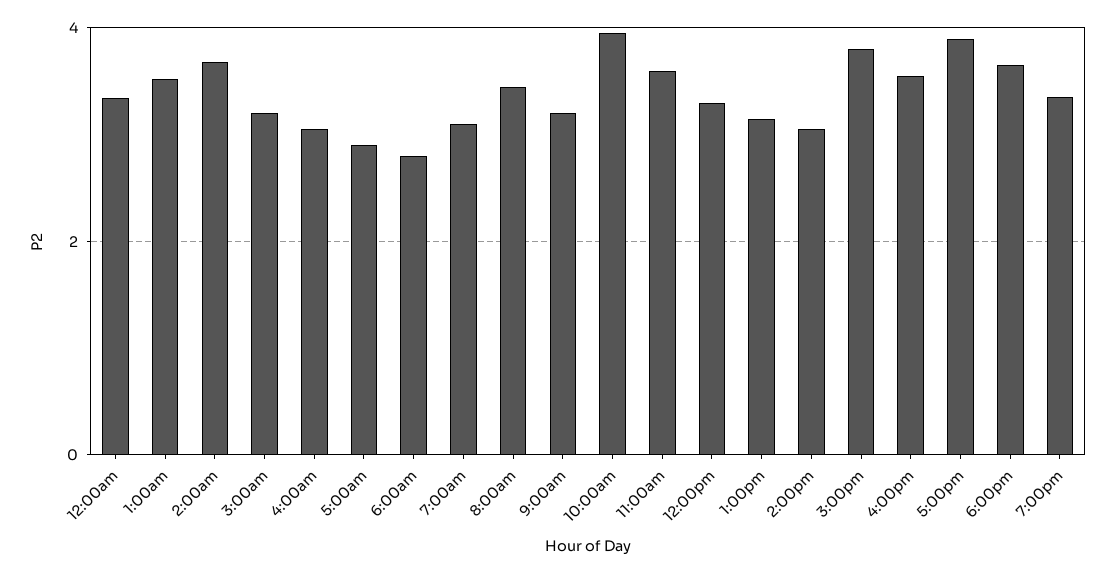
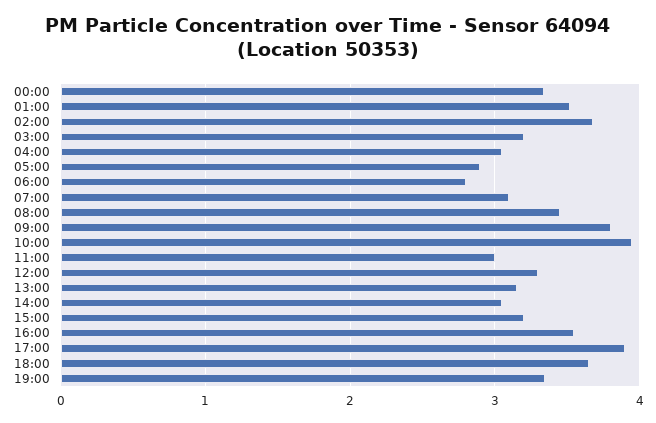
  {
    "12:00am": 3.3,
    "1:00am": 3.5,
    "2:00am": 3.7,
    "3:00am": 3.2,
    "4:00am": 3.1,
    "5:00am": 2.9,
    "6:00am": 2.8,
    "7:00am": 3.1,
    "8:00am": 3.5,
-   "9:00am": 3.2,
+   "9:00am": 3.8,
    "10:00am": 4,
-   "11:00am": 3.6,
+   "11:00am": 3,
    "12:00pm": 3.3,
    "1:00pm": 3.2,
    "2:00pm": 3.1,
-   "3:00pm": 3.8,
+   "3:00pm": 3.2,
    "4:00pm": 3.6,
    "5:00pm": 3.9,
    "6:00pm": 3.7,
    "7:00pm": 3.4
  }

